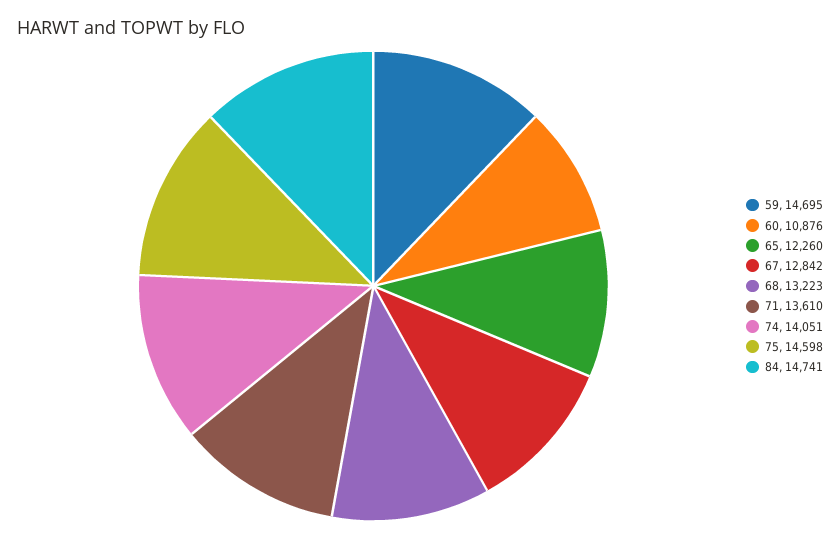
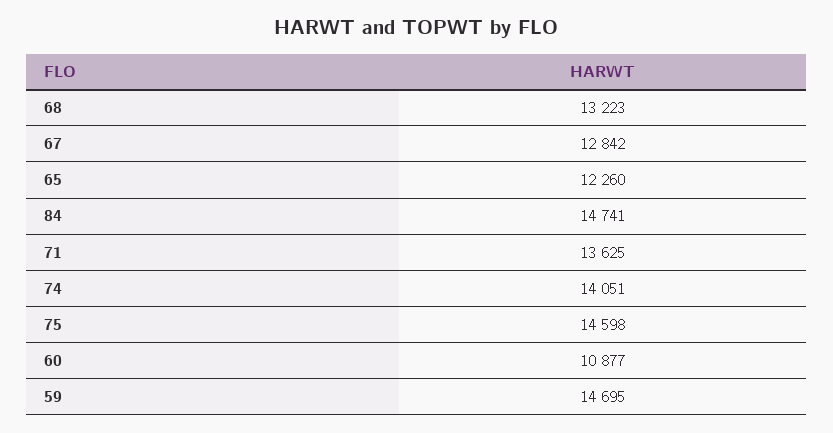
  {
    "59": 14695,
-   "60": 10876,
+   "60": 10877,
    "65": 12260,
    "67": 12842,
    "68": 13223,
-   "71": 13610,
+   "71": 13625,
    "74": 14051,
    "75": 14598,
    "84": 14741
  }

